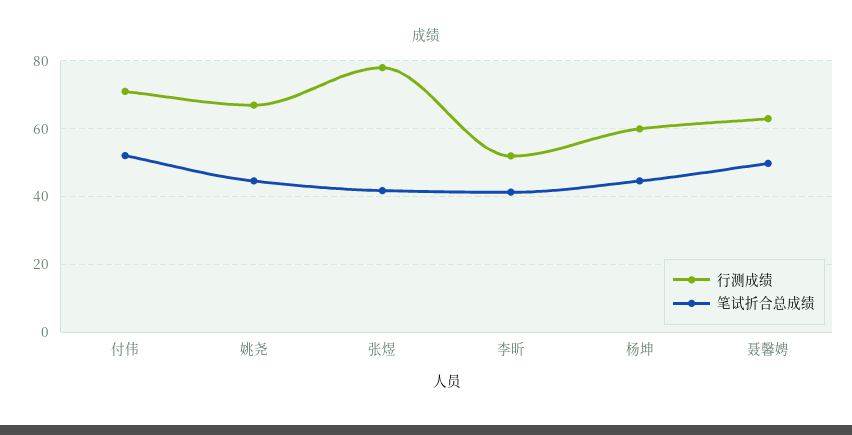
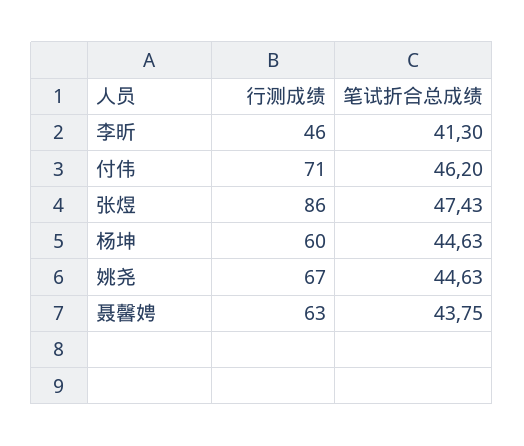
  {
    "行测成绩": {
      "付伟": 71,
      "姚尧": 67,
-     "张煜": 78,
+     "张煜": 86,
-     "李昕": 52,
+     "李昕": 46,
      "杨坤": 60,
      "聂馨娉": 63
    },
    "笔试折合总成绩": {
-     "付伟": 52,
+     "付伟": 46.2,
      "姚尧": 44.63,
-     "张煜": 42,
+     "张煜": 47.43,
      "李昕": 41.3,
      "杨坤": 44.63,
-     "聂馨娉": 50
+     "聂馨娉": 43.75
    }
  }

